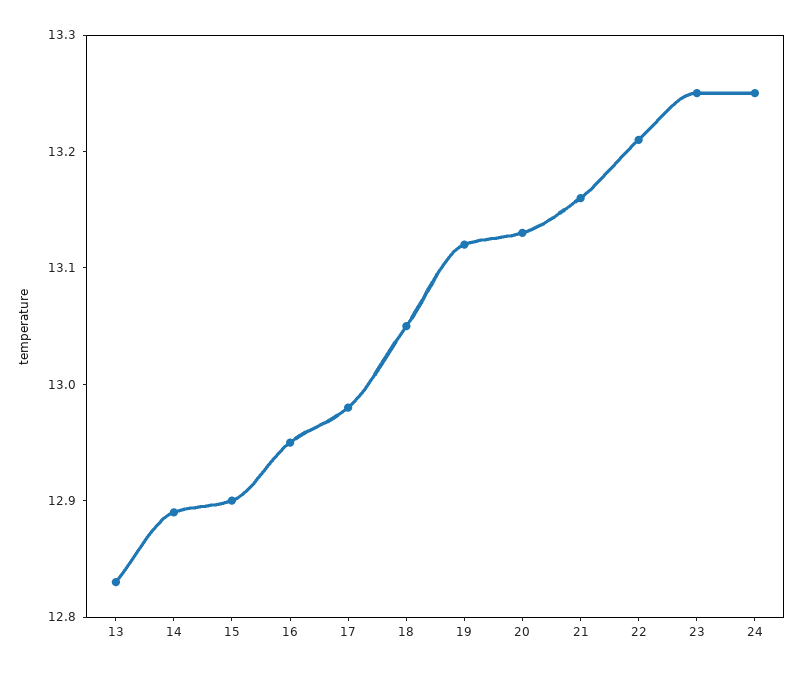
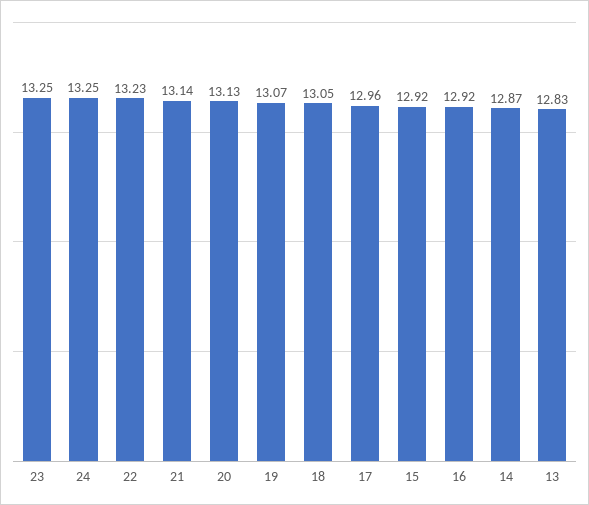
  {
    "13": 12.83,
-   "14": 12.89,
+   "14": 12.87,
-   "15": 12.9,
+   "15": 12.92,
-   "16": 12.95,
+   "16": 12.92,
-   "17": 12.98,
+   "17": 12.96,
    "18": 13.05,
-   "19": 13.12,
+   "19": 13.07,
    "20": 13.13,
-   "21": 13.16,
+   "21": 13.14,
-   "22": 13.21,
+   "22": 13.23,
    "23": 13.25,
    "24": 13.25
  }

